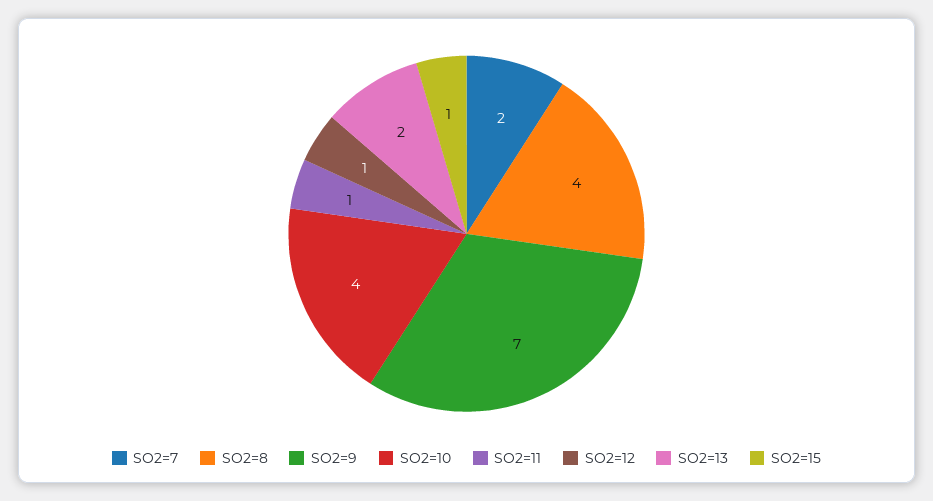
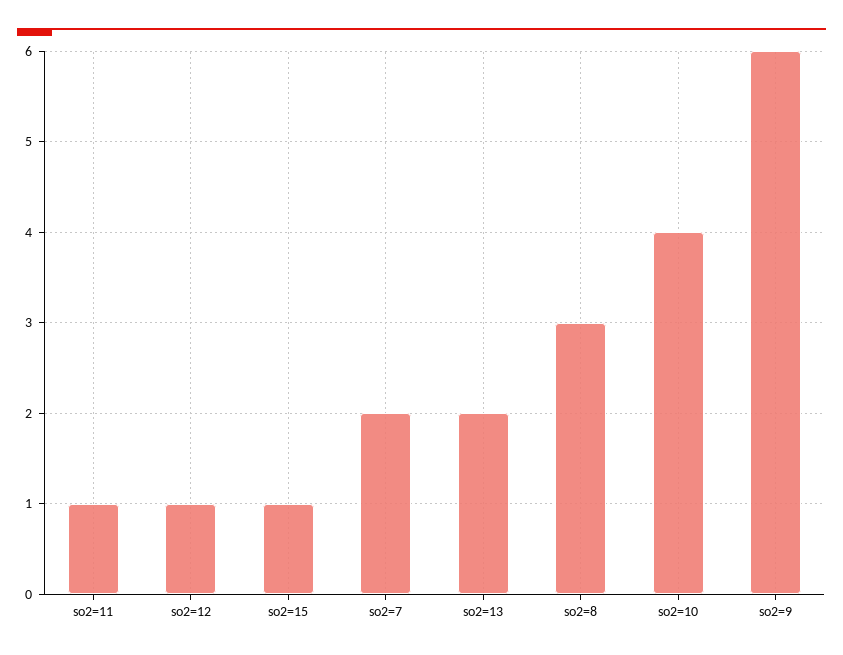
  {
    "SO2=7": 2,
-   "SO2=8": 4,
+   "SO2=8": 3,
-   "SO2=9": 7,
+   "SO2=9": 6,
    "SO2=10": 4,
    "SO2=11": 1,
    "SO2=12": 1,
    "SO2=13": 2,
    "SO2=15": 1
  }

